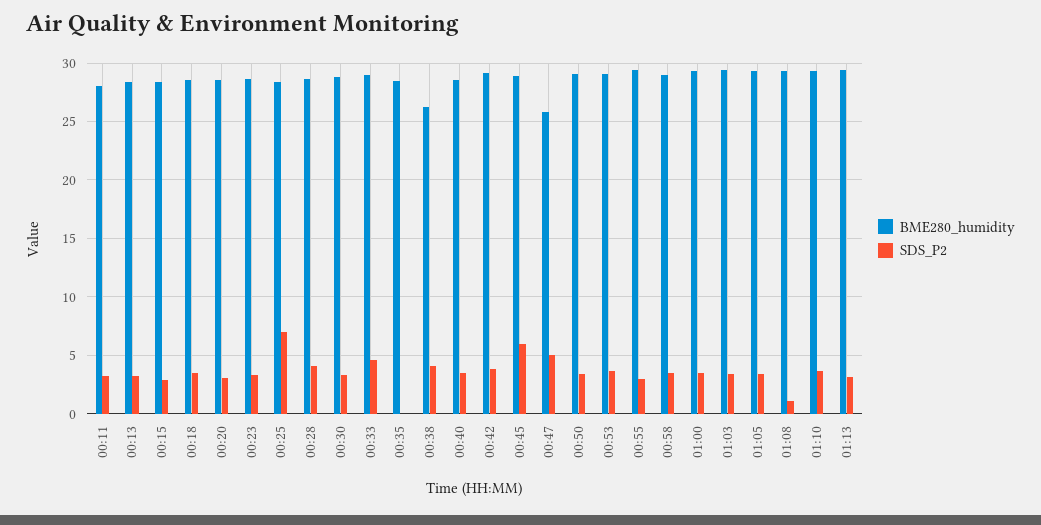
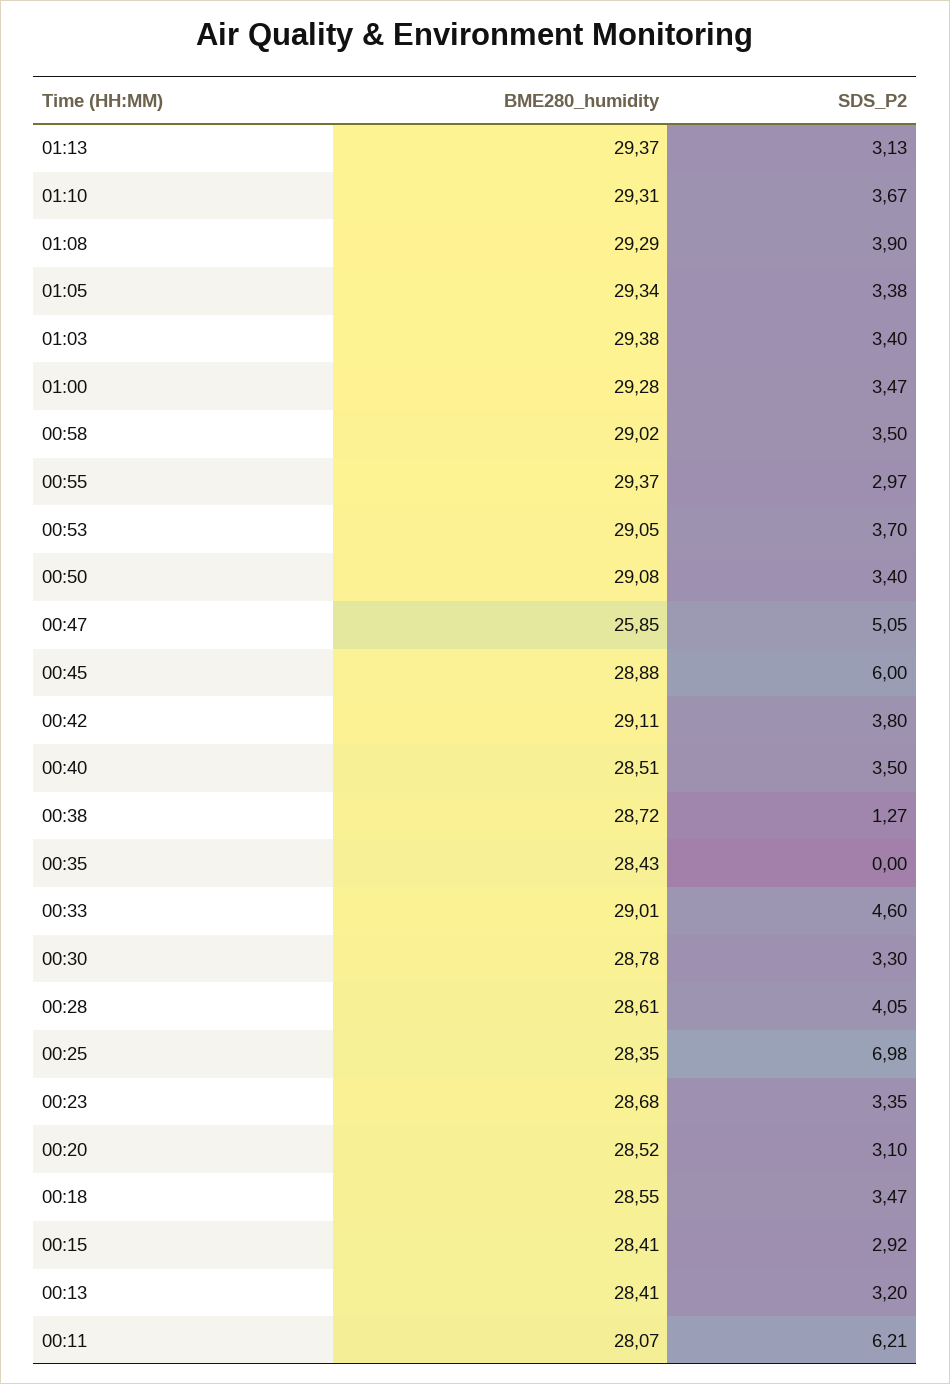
  {
    "BME280_humidity": {
      "00:11": 28.07,
      "00:13": 28.41,
      "00:15": 28.41,
      "00:18": 28.55,
      "00:20": 28.52,
      "00:23": 28.68,
      "00:25": 28.35,
      "00:28": 28.61,
      "00:30": 28.78,
      "00:33": 29.01,
      "00:35": 28.43,
-     "00:38": 26,
+     "00:38": 28.72,
      "00:40": 28.51,
      "00:42": 29.11,
      "00:45": 28.88,
      "00:47": 25.85,
      "00:50": 29.08,
      "00:53": 29.05,
      "00:55": 29.37,
      "00:58": 29.02,
      "01:00": 29.28,
      "01:03": 29.38,
      "01:05": 29.34,
      "01:08": 29.29,
      "01:10": 29.31,
      "01:13": 29.37
    },
    "SDS_P2": {
-     "00:11": 3,
+     "00:11": 6.21,
      "00:13": 3.2,
      "00:15": 2.92,
      "00:18": 3.47,
      "00:20": 3.1,
      "00:23": 3.35,
      "00:25": 6.98,
      "00:28": 4.05,
      "00:30": 3.3,
      "00:33": 4.6,
      "00:35": 0,
-     "00:38": 4,
+     "00:38": 1.27,
      "00:40": 3.5,
      "00:42": 3.8,
      "00:45": 6,
      "00:47": 5.05,
      "00:50": 3.4,
      "00:53": 3.7,
      "00:55": 2.97,
      "00:58": 3.5,
      "01:00": 3.47,
      "01:03": 3.4,
      "01:05": 3.38,
-     "01:08": 1,
+     "01:08": 3.9,
      "01:10": 3.67,
      "01:13": 3.13
    }
  }

